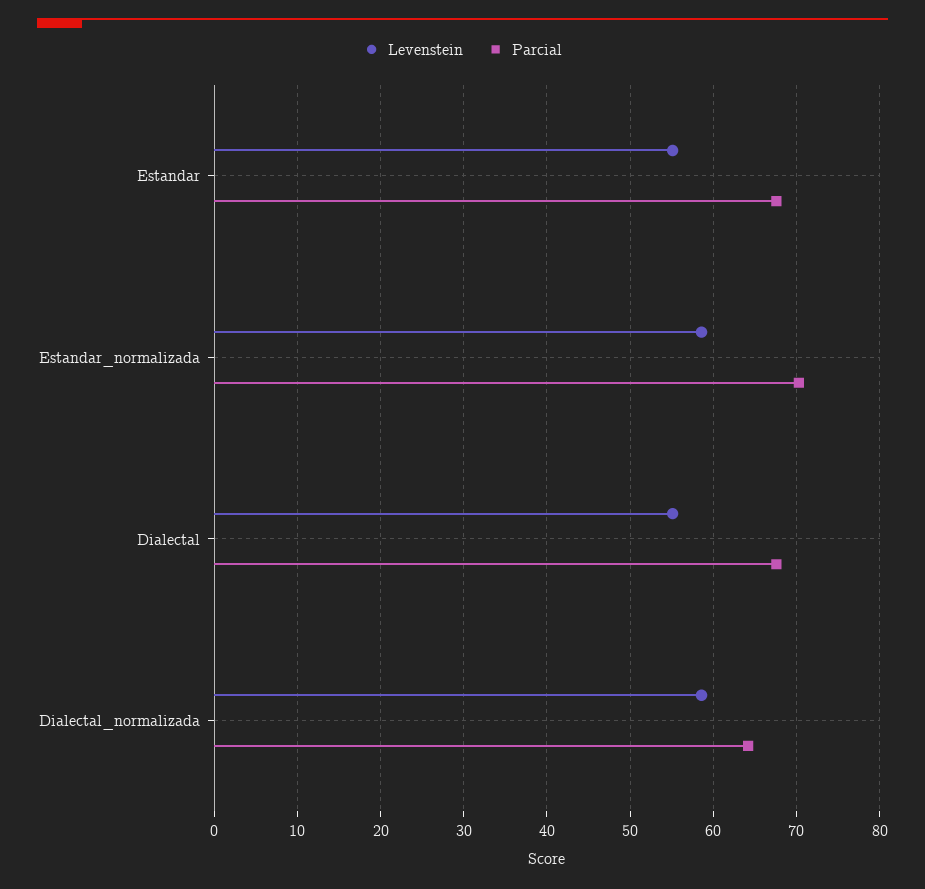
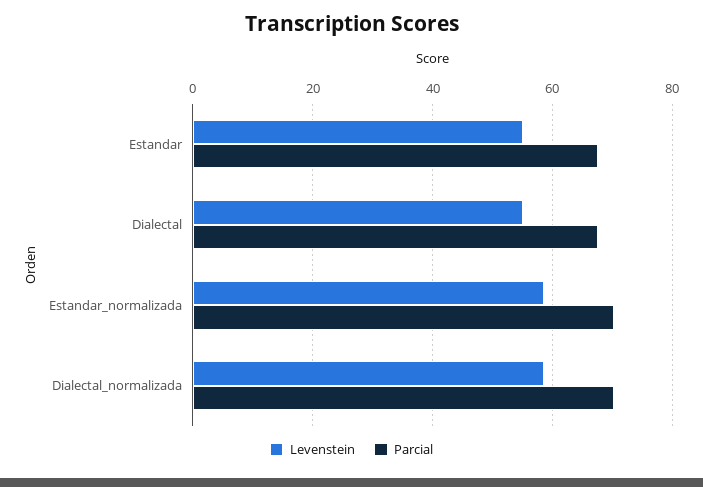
  {
    "Levenstein": {
      "Estandar": 55,
      "Estandar_normalizada": 59,
      "Dialectal": 55,
      "Dialectal_normalizada": 59
    },
    "Parcial": {
      "Estandar": 68,
      "Estandar_normalizada": 70,
      "Dialectal": 68,
-     "Dialectal_normalizada": 64
+     "Dialectal_normalizada": 70
    }
  }

